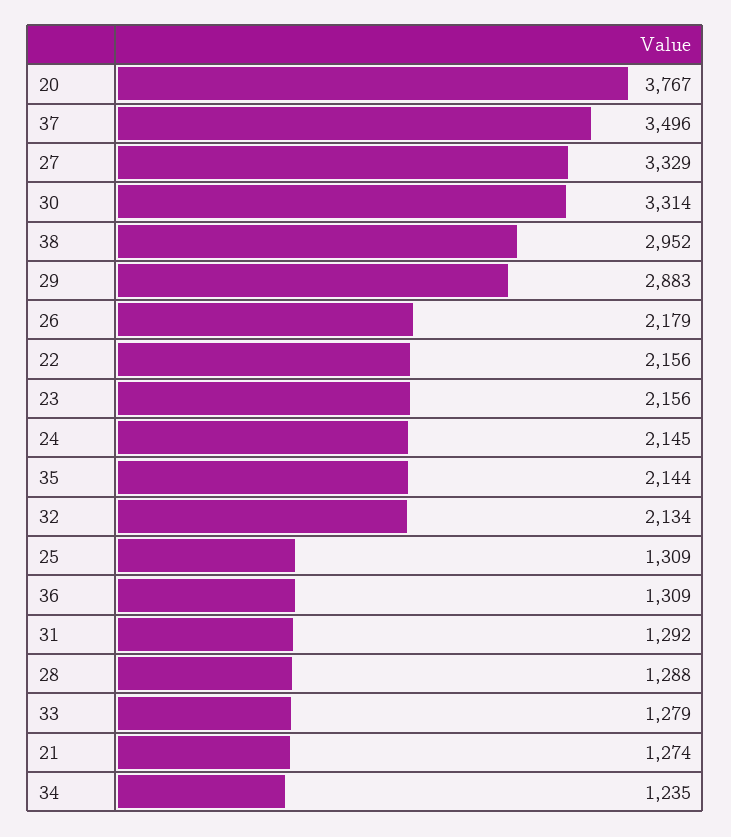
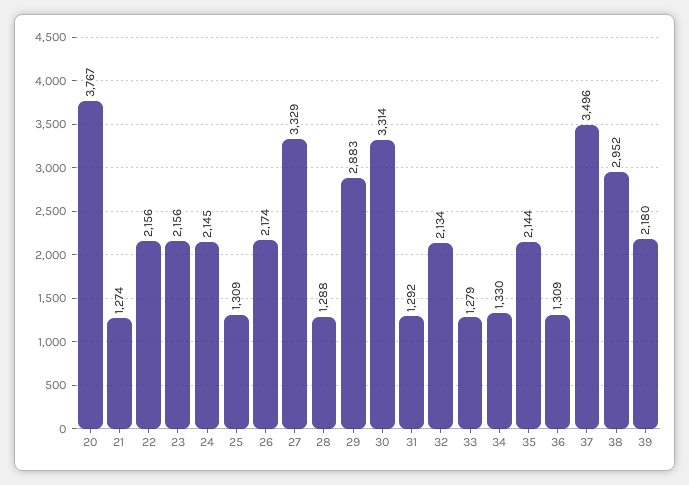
  {
    "20": 3767,
    "37": 3496,
    "27": 3329,
    "30": 3314,
    "38": 2952,
    "29": 2883,
-   "26": 2179,
+   "26": 2174,
    "22": 2156,
    "23": 2156,
    "24": 2145,
    "35": 2144,
    "32": 2134,
    "25": 1309,
    "36": 1309,
    "31": 1292,
    "28": 1288,
    "33": 1279,
    "21": 1274,
-   "34": 1235
+   "34": 1330,
+   "39": 2180
  }

